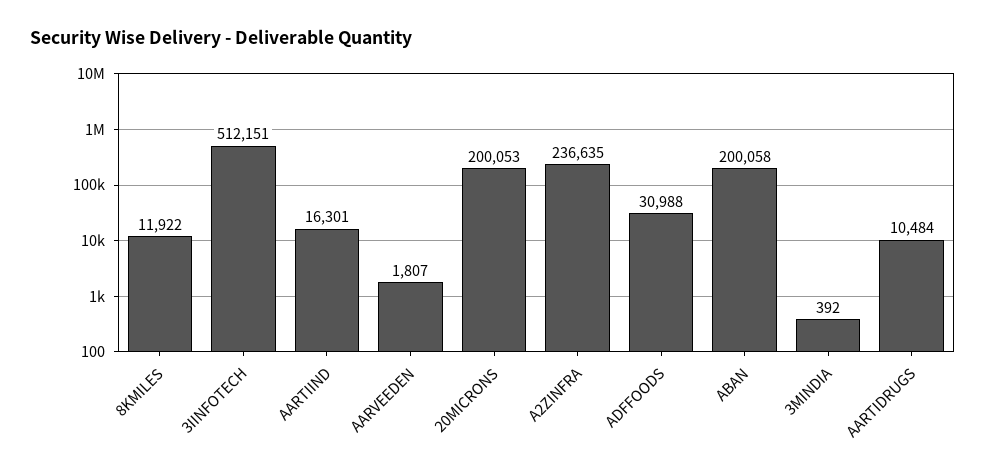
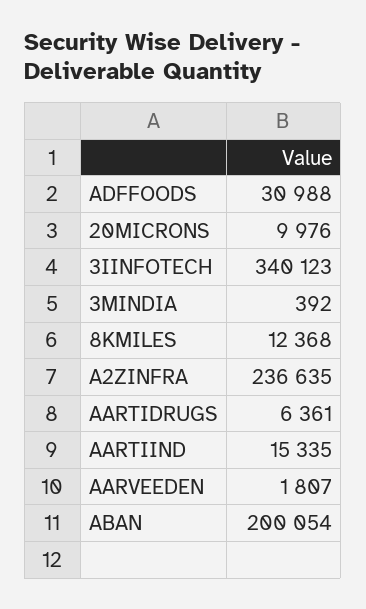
  {
-   "8KMILES": 11922,
+   "8KMILES": 12368,
-   "3IINFOTECH": 512151,
+   "3IINFOTECH": 340123,
-   "AARTIIND": 16301,
+   "AARTIIND": 15335,
    "AARVEEDEN": 1807,
-   "20MICRONS": 200053,
+   "20MICRONS": 9976,
    "A2ZINFRA": 236635,
    "ADFFOODS": 30988,
-   "ABAN": 200058,
+   "ABAN": 200054,
    "3MINDIA": 392,
-   "AARTIDRUGS": 10484
+   "AARTIDRUGS": 6361
  }

